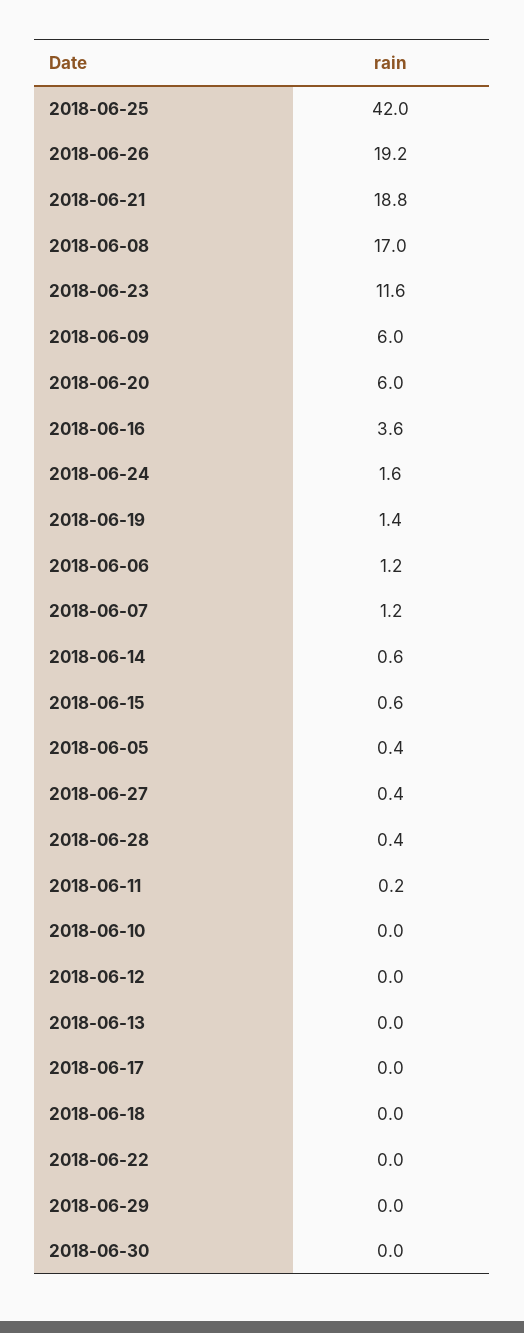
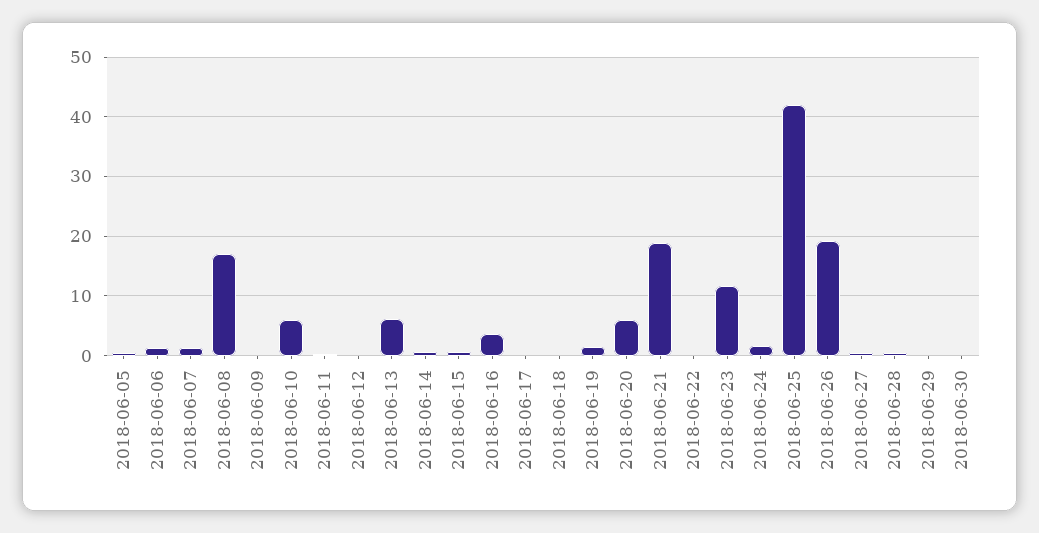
  {
    "2018-06-25": 42,
    "2018-06-26": 19.2,
    "2018-06-21": 18.8,
    "2018-06-08": 17,
    "2018-06-23": 11.6,
-   "2018-06-09": 6,
+   "2018-06-09": 0,
    "2018-06-20": 6,
    "2018-06-16": 3.6,
    "2018-06-24": 1.6,
    "2018-06-19": 1.4,
    "2018-06-06": 1.2,
    "2018-06-07": 1.2,
    "2018-06-14": 0.6,
    "2018-06-15": 0.6,
    "2018-06-05": 0.4,
    "2018-06-27": 0.4,
    "2018-06-28": 0.4,
    "2018-06-11": 0.2,
-   "2018-06-10": 0,
+   "2018-06-10": 6,
    "2018-06-12": 0,
-   "2018-06-13": 0,
+   "2018-06-13": 6,
    "2018-06-17": 0,
    "2018-06-18": 0,
    "2018-06-22": 0,
    "2018-06-29": 0,
    "2018-06-30": 0
  }

